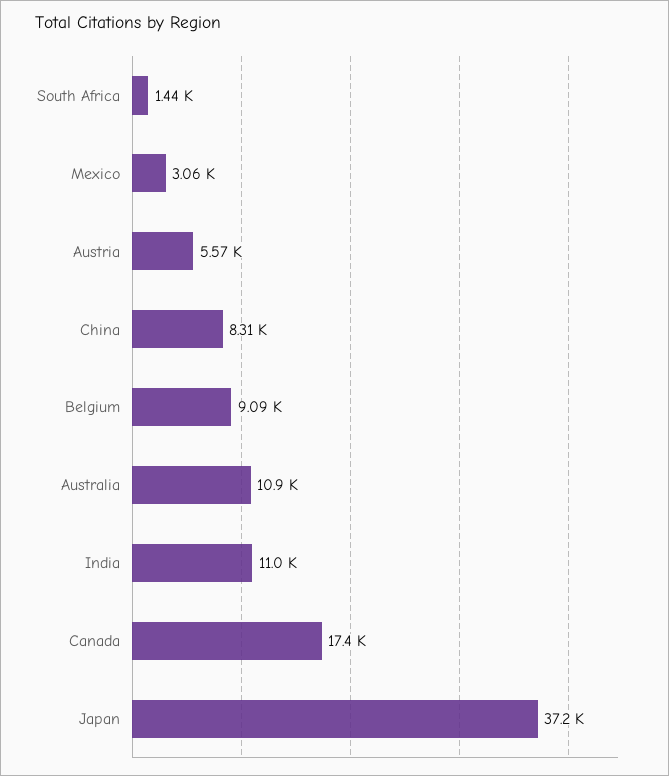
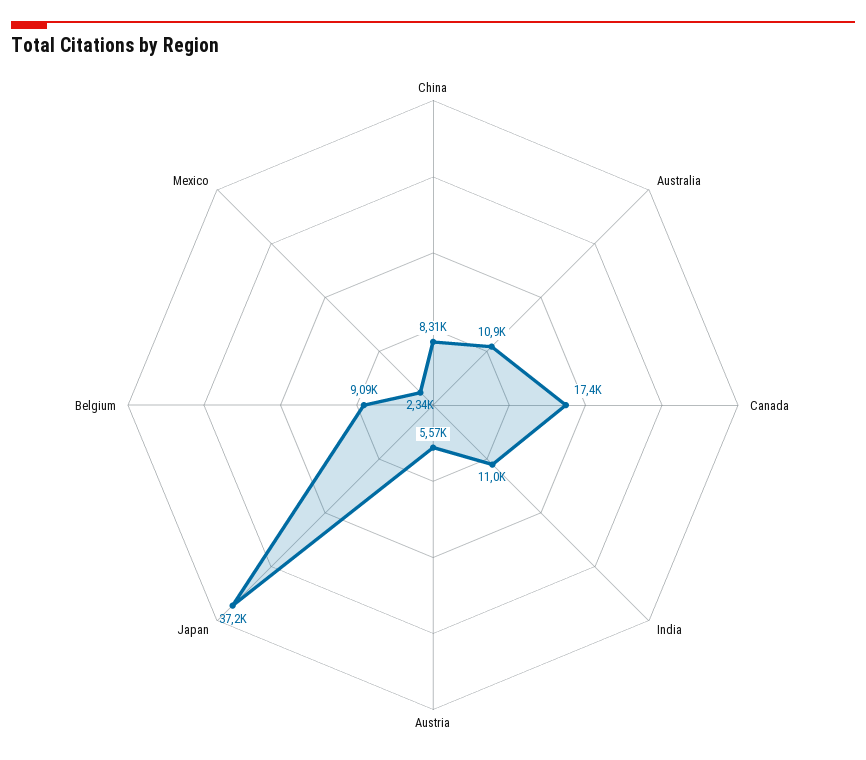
  {
-   "South Africa": 1440,
-   "Mexico": 3060,
+   "Mexico": 2340,
    "Austria": 5570,
    "China": 8310,
    "Belgium": 9090,
    "Australia": 10900,
    "India": 11000,
    "Canada": 17400,
    "Japan": 37200
  }

